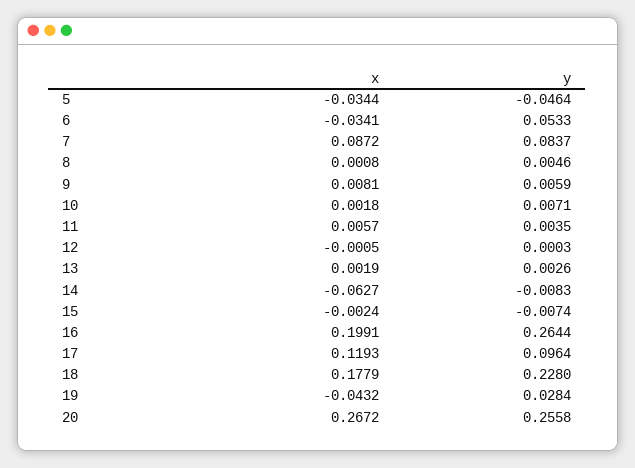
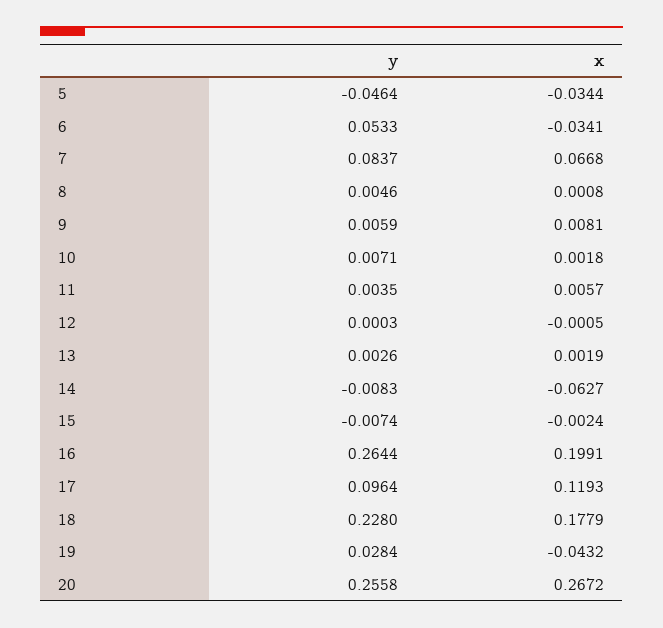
  {
    "x": {
      "5": -0.0344,
      "6": -0.0341,
-     "7": 0.0872,
+     "7": 0.0668,
      "8": 0.0008,
      "9": 0.0081,
      "10": 0.0018,
      "11": 0.0057,
      "12": -0.0005,
      "13": 0.0019,
      "14": -0.0627,
      "15": -0.0024,
      "16": 0.1991,
      "17": 0.1193,
      "18": 0.1779,
      "19": -0.0432,
      "20": 0.2672
    },
    "y": {
      "5": -0.0464,
      "6": 0.0533,
      "7": 0.0837,
      "8": 0.0046,
      "9": 0.0059,
      "10": 0.0071,
      "11": 0.0035,
      "12": 0.0003,
      "13": 0.0026,
      "14": -0.0083,
      "15": -0.0074,
      "16": 0.2644,
      "17": 0.0964,
      "18": 0.228,
      "19": 0.0284,
      "20": 0.2558
    }
  }

